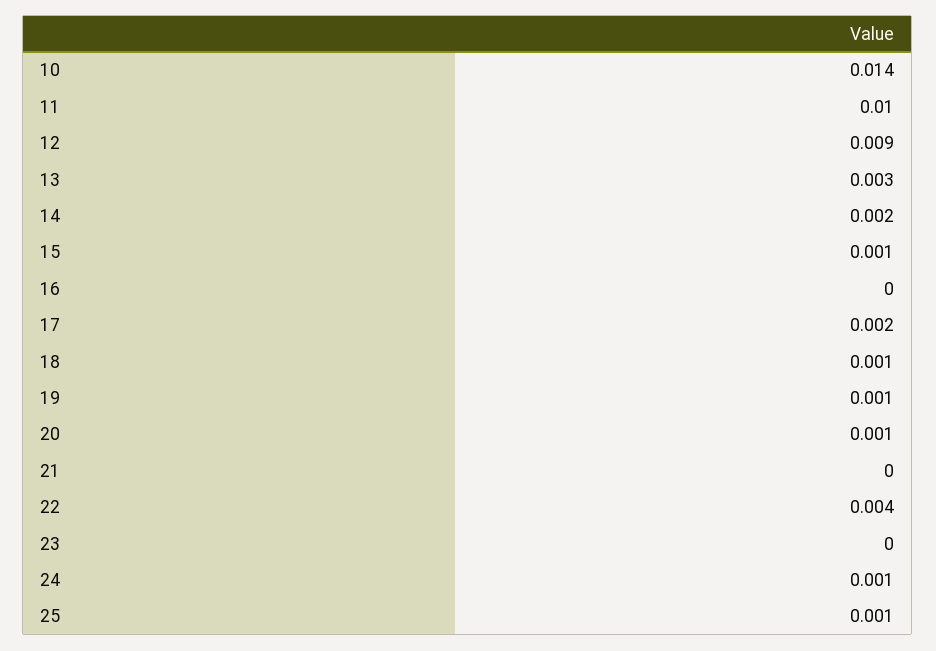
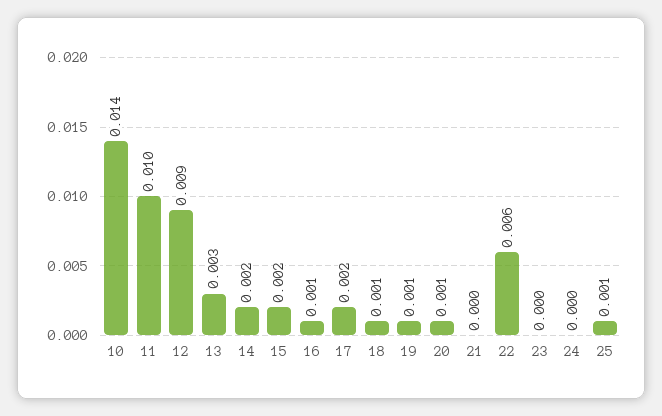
  {
    "10": 0.014,
    "11": 0.01,
    "12": 0.009,
    "13": 0.003,
    "14": 0.002,
-   "15": 0.001,
+   "15": 0.002,
-   "16": 0,
+   "16": 0.001,
    "17": 0.002,
    "18": 0.001,
    "19": 0.001,
    "20": 0.001,
    "21": 0,
-   "22": 0.004,
+   "22": 0.006,
    "23": 0,
-   "24": 0.001,
+   "24": 0,
    "25": 0.001
  }

